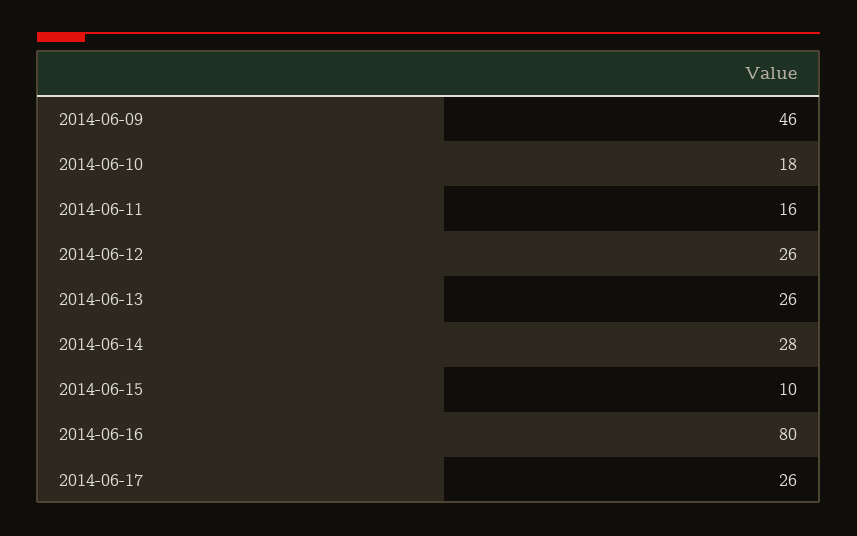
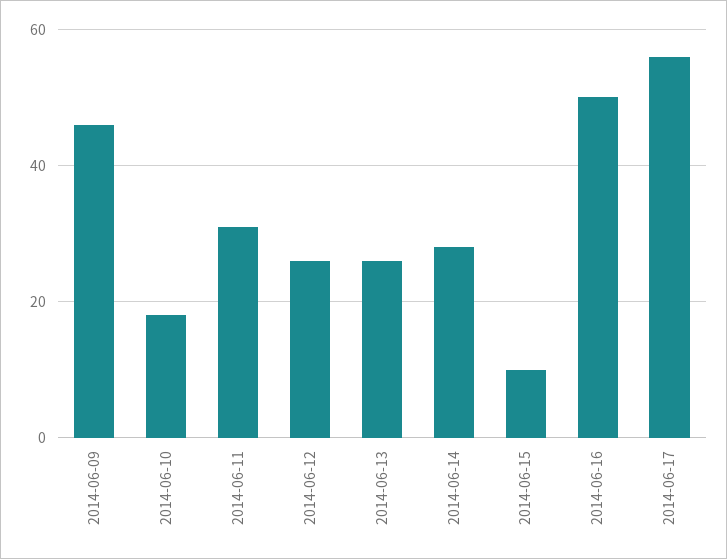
  {
    "2014-06-09": 46,
    "2014-06-10": 18,
-   "2014-06-11": 16,
+   "2014-06-11": 30,
    "2014-06-12": 26,
    "2014-06-13": 26,
    "2014-06-14": 28,
    "2014-06-15": 10,
-   "2014-06-16": 80,
+   "2014-06-16": 50,
-   "2014-06-17": 26
+   "2014-06-17": 55
  }

